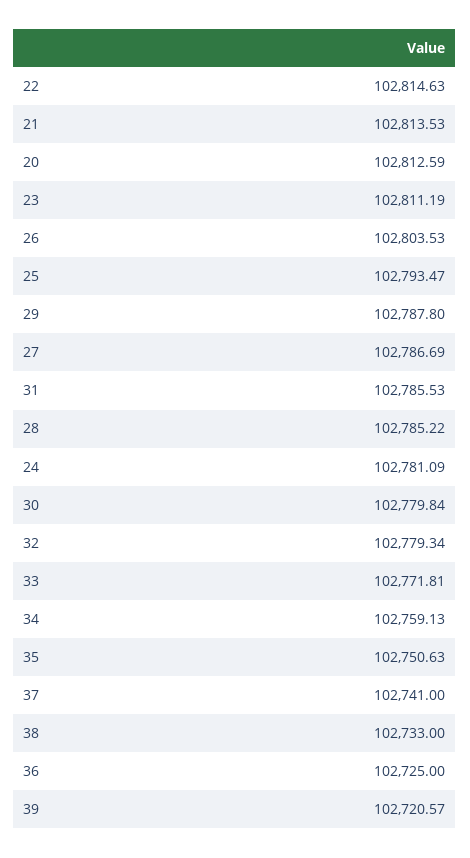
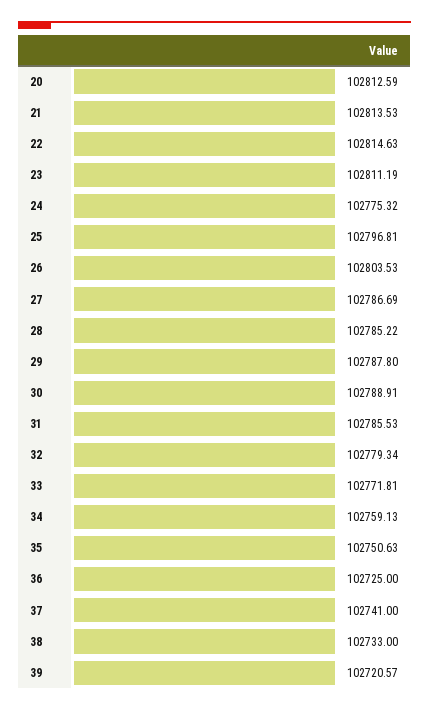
  {
    "22": 102814.63,
    "21": 102813.53,
    "20": 102812.59,
    "23": 102811.19,
    "26": 102803.53,
-   "25": 102793.47,
+   "25": 102796.81,
    "29": 102787.8,
    "27": 102786.69,
    "31": 102785.53,
    "28": 102785.22,
-   "24": 102781.09,
+   "24": 102775.32,
-   "30": 102779.84,
+   "30": 102788.91,
    "32": 102779.34,
    "33": 102771.81,
    "34": 102759.13,
    "35": 102750.63,
    "37": 102741,
    "38": 102733,
    "36": 102725,
    "39": 102720.57
  }

